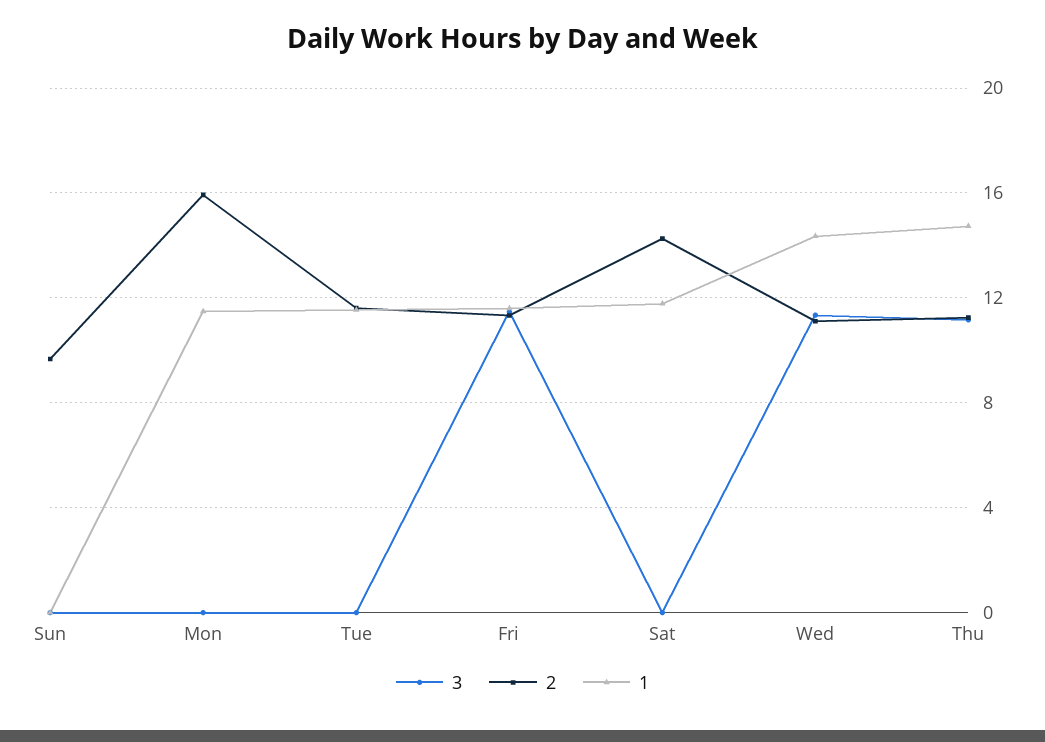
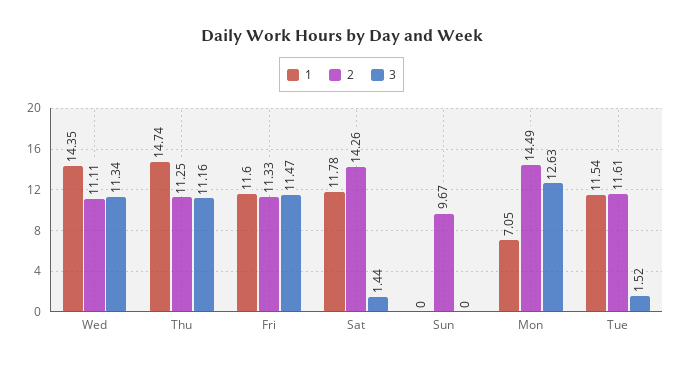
  {
    "3": {
      "Sun": 0,
-     "Mon": 0,
+     "Mon": 12.63,
-     "Tue": 0,
+     "Tue": 1.52,
      "Fri": 11.47,
-     "Sat": 0,
+     "Sat": 1.44,
      "Wed": 11.34,
      "Thu": 11.16
    },
    "2": {
      "Sun": 9.67,
-     "Mon": 16,
+     "Mon": 14.49,
      "Tue": 11.61,
      "Fri": 11.33,
      "Sat": 14.26,
      "Wed": 11.11,
      "Thu": 11.25
    },
    "1": {
      "Sun": 0,
-     "Mon": 11.5,
+     "Mon": 7.05,
      "Tue": 11.54,
      "Fri": 11.6,
      "Sat": 11.78,
      "Wed": 14.35,
      "Thu": 14.74
    }
  }

